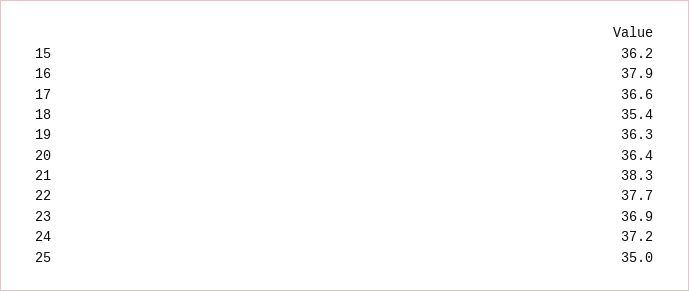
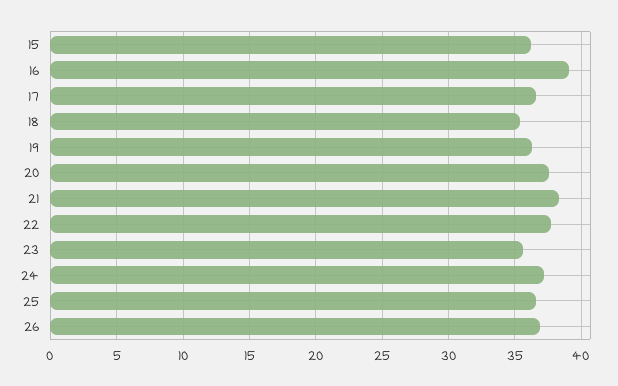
  {
    "15": 36.2,
-   "16": 37.9,
+   "16": 39,
    "17": 36.6,
    "18": 35.4,
    "19": 36.3,
-   "20": 36.4,
+   "20": 37.5,
    "21": 38.3,
    "22": 37.7,
-   "23": 36.9,
+   "23": 35.5,
    "24": 37.2,
-   "25": 35
+   "25": 36.5,
+   "26": 37
  }

